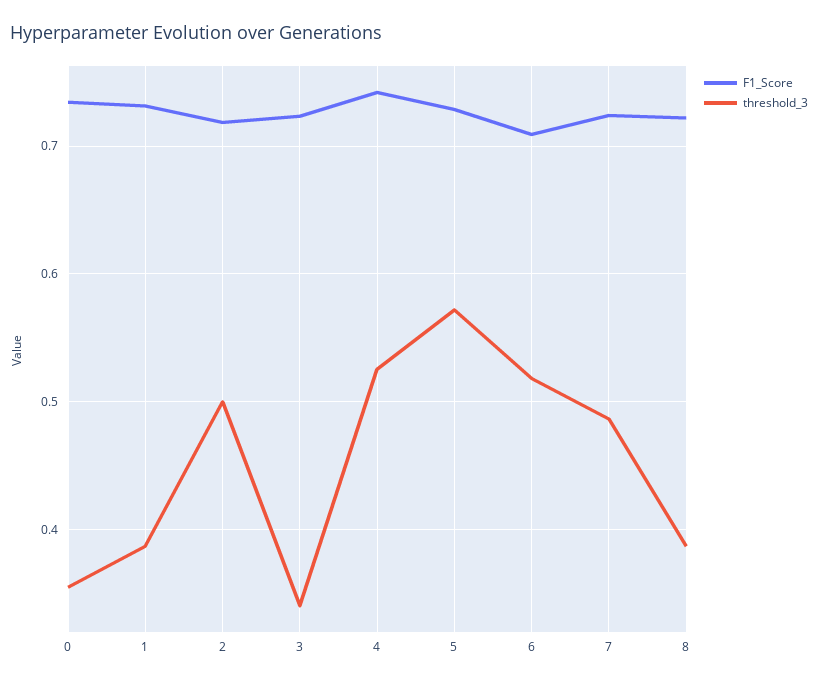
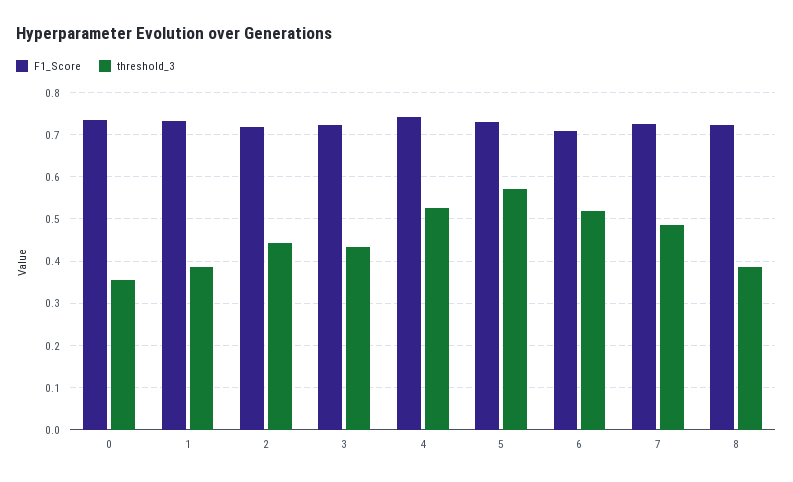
  {
    "F1_Score": {
      "0": 0.73,
      "1": 0.73,
      "2": 0.72,
      "3": 0.72,
      "4": 0.74,
      "5": 0.73,
      "6": 0.71,
      "7": 0.72,
      "8": 0.72
    },
    "threshold_3": {
      "0": 0.35,
      "1": 0.39,
-     "2": 0.5,
+     "2": 0.44,
-     "3": 0.34,
+     "3": 0.44,
      "4": 0.53,
      "5": 0.57,
      "6": 0.52,
      "7": 0.49,
      "8": 0.39
    }
  }

